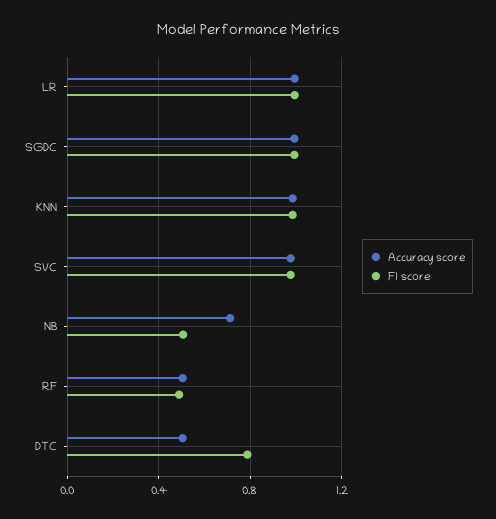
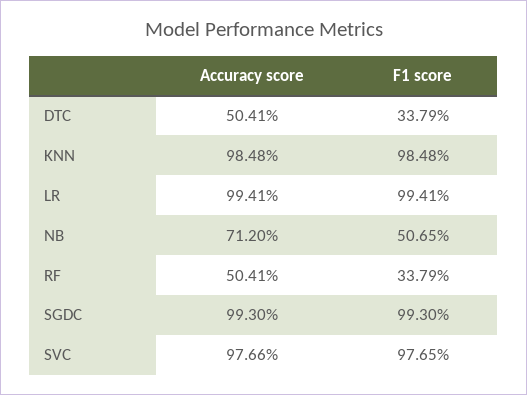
  {
    "Accuracy score": {
      "LR": 0.9941,
      "SGDC": 0.993,
      "KNN": 0.9848,
      "SVC": 0.9766,
      "NB": 0.712,
      "RF": 0.5041,
      "DTC": 0.5041
    },
    "F1 score": {
      "LR": 0.9941,
      "SGDC": 0.993,
      "KNN": 0.9848,
      "SVC": 0.9765,
      "NB": 0.5065,
-     "RF": 0.5,
+     "RF": 0.3379,
-     "DTC": 0.8
+     "DTC": 0.3379
    }
  }

